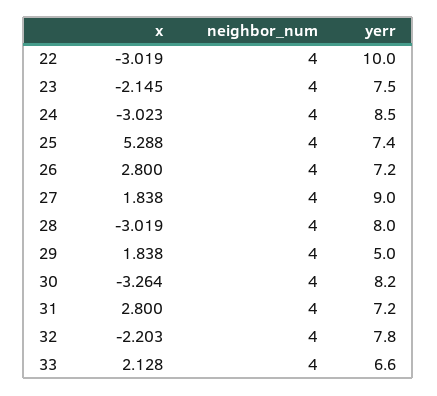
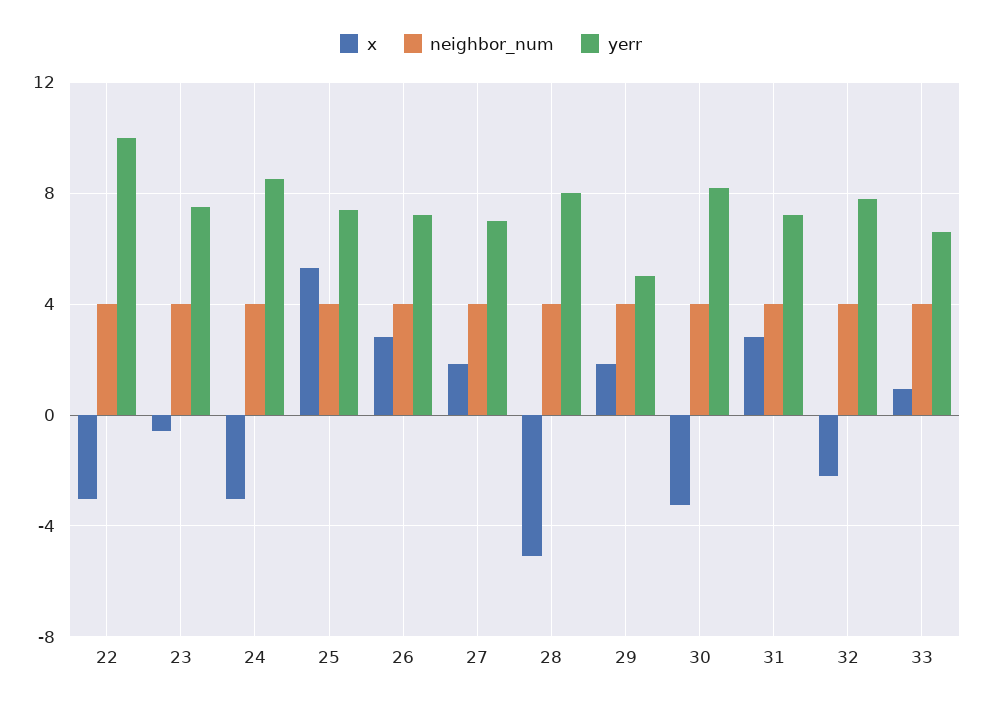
  {
    "x": {
      "22": -3.019,
-     "23": -2.145,
+     "23": -0.5,
      "24": -3.023,
      "25": 5.288,
      "26": 2.8,
      "27": 1.838,
-     "28": -3.019,
+     "28": -5,
      "29": 1.838,
      "30": -3.264,
      "31": 2.8,
      "32": -2.203,
-     "33": 2.128
+     "33": 1
    },
    "neighbor_num": {
      "22": 4,
      "23": 4,
      "24": 4,
      "25": 4,
      "26": 4,
      "27": 4,
      "28": 4,
      "29": 4,
      "30": 4,
      "31": 4,
      "32": 4,
      "33": 4
    },
    "yerr": {
      "22": 10,
      "23": 7.5,
      "24": 8.5,
      "25": 7.4,
      "26": 7.2,
-     "27": 9,
+     "27": 7,
      "28": 8,
      "29": 5,
      "30": 8.2,
      "31": 7.2,
      "32": 7.8,
      "33": 6.6
    }
  }

